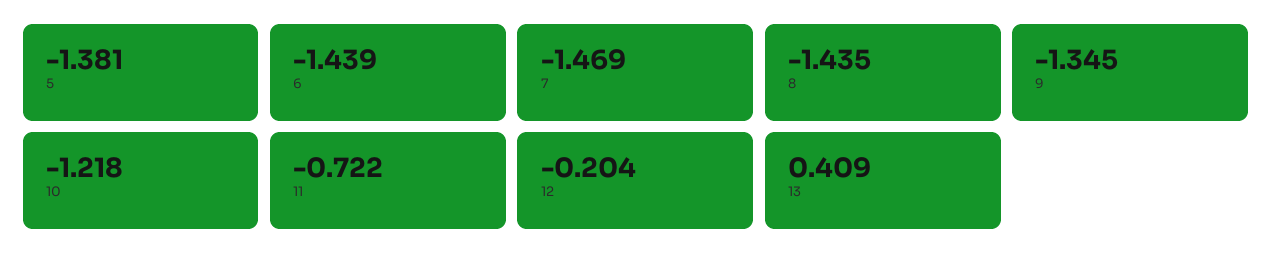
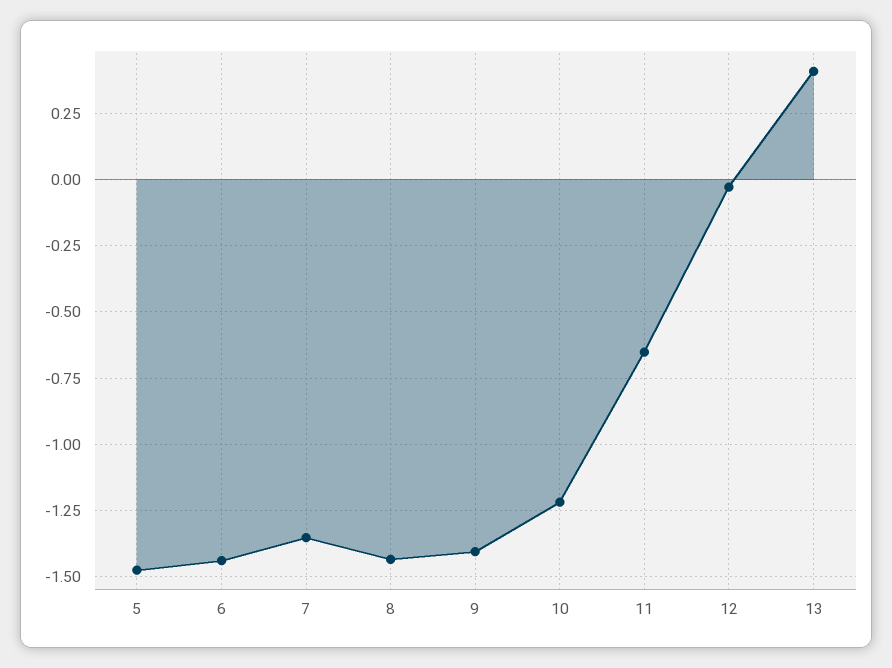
  {
-   "5": -1.381,
+   "5": -1.475,
    "6": -1.439,
-   "7": -1.469,
+   "7": -1.35,
    "8": -1.435,
-   "9": -1.345,
+   "9": -1.4,
    "10": -1.218,
-   "11": -0.722,
+   "11": -0.65,
-   "12": -0.204,
+   "12": -0.025,
    "13": 0.409
  }

